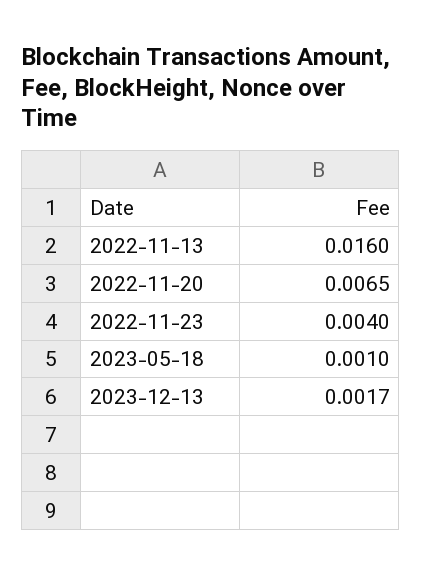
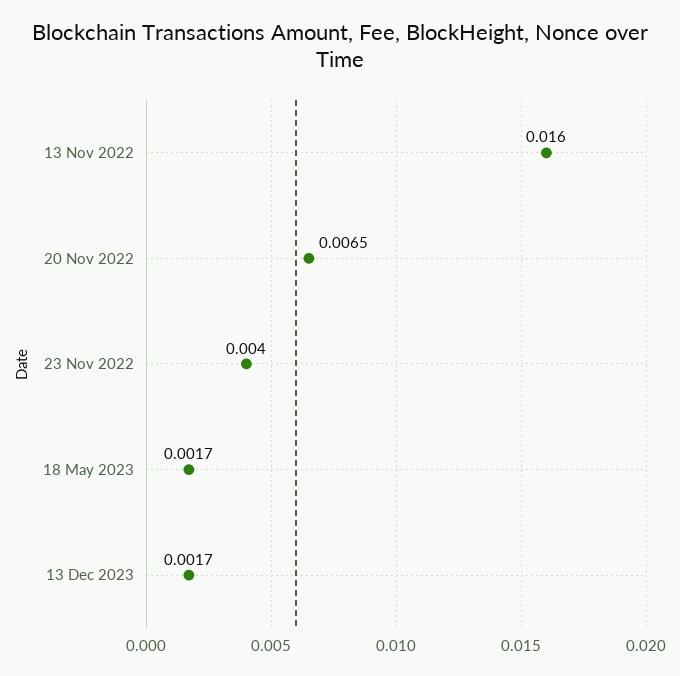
  {
    "2022-11-13": 0.016,
    "2022-11-20": 0.0065,
    "2022-11-23": 0.004,
-   "2023-05-18": 0.001,
+   "2023-05-18": 0.0017,
    "2023-12-13": 0.0017
  }

